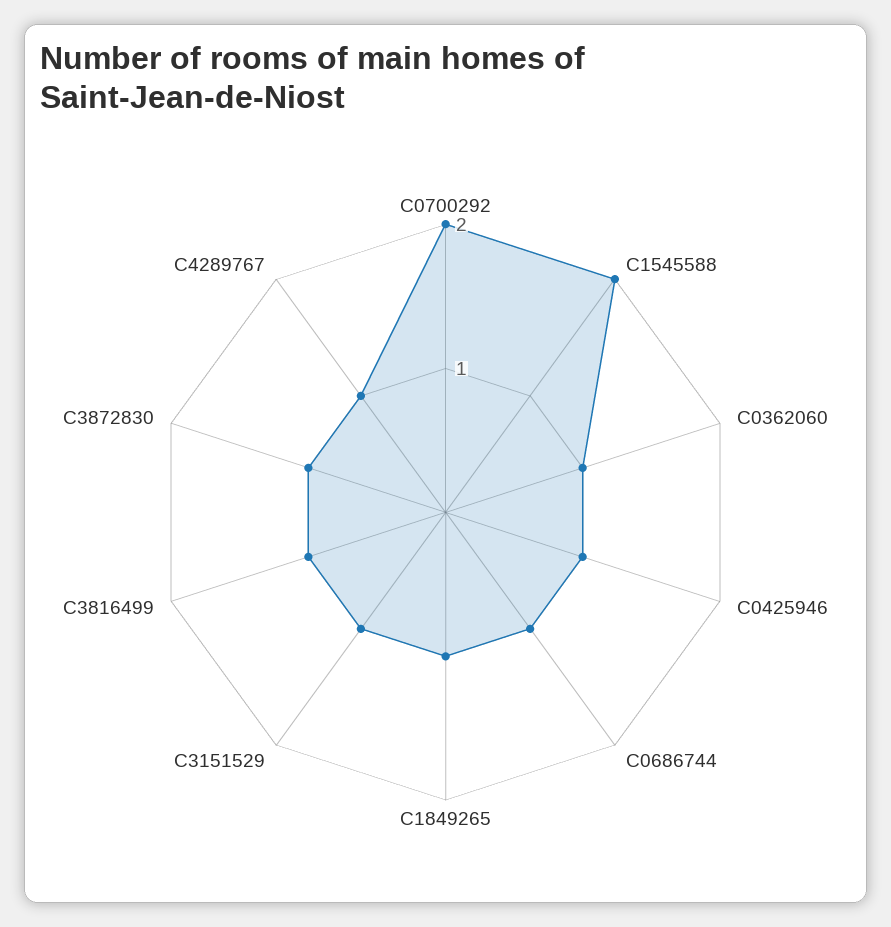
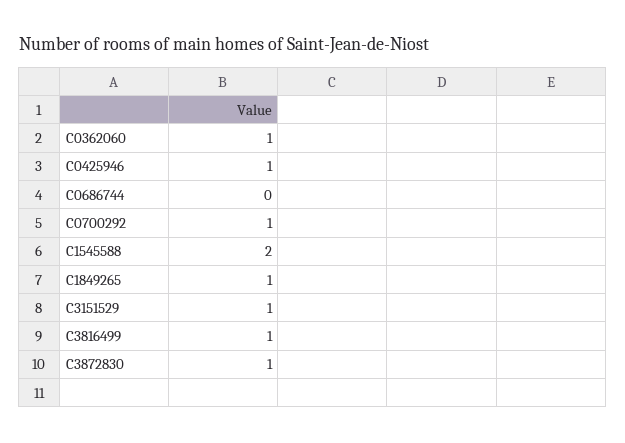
  {
-   "C0700292": 2,
+   "C0700292": 1,
    "C1545588": 2,
    "C0362060": 1,
    "C0425946": 1,
-   "C0686744": 1,
+   "C0686744": 0,
    "C1849265": 1,
    "C3151529": 1,
    "C3816499": 1,
-   "C3872830": 1,
+   "C3872830": 1
-   "C4289767": 1
  }

